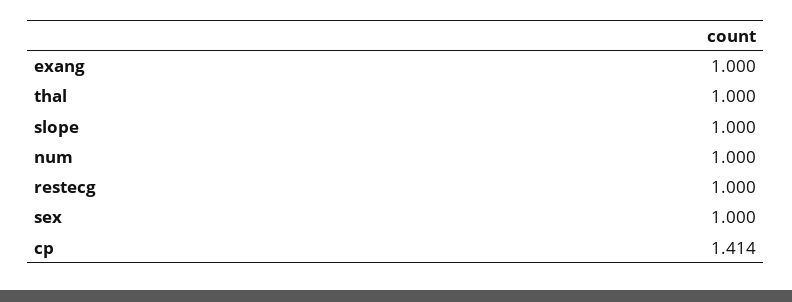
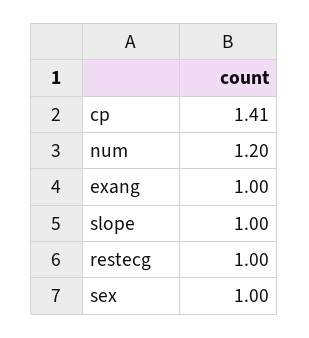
  {
    "exang": 1,
-   "thal": 1,
    "slope": 1,
-   "num": 1,
+   "num": 1.2,
    "restecg": 1,
    "sex": 1,
    "cp": 1.414
  }

